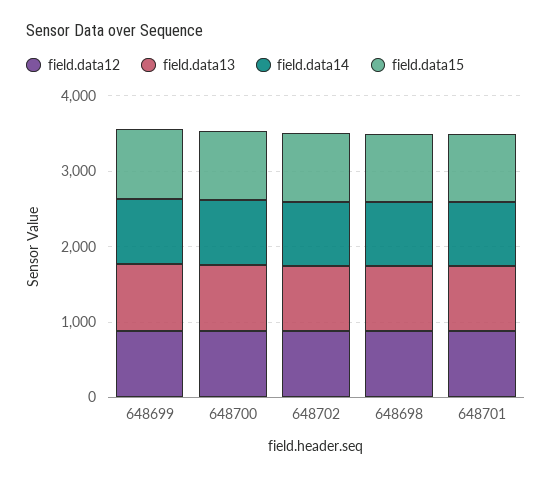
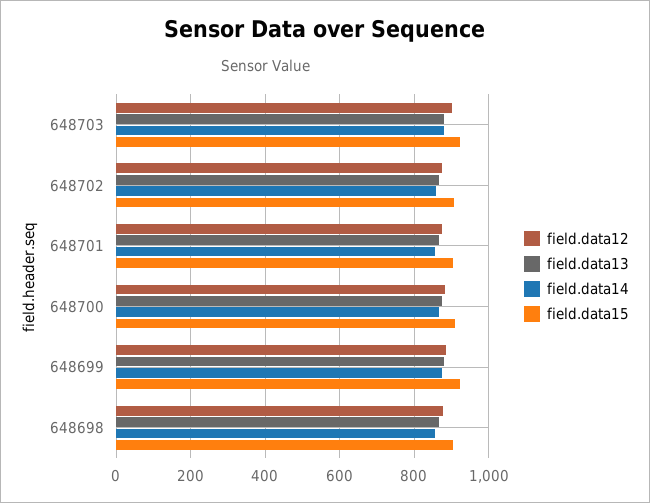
  {
    "field.data12": {
      "648699": 880,
      "648700": 880,
      "648702": 880,
      "648698": 880,
-     "648701": 880
+     "648701": 880,
+     "648703": 900
    },
    "field.data13": {
      "648699": 880,
      "648700": 880,
      "648702": 860,
      "648698": 860,
-     "648701": 860
+     "648701": 860,
+     "648703": 880
    },
    "field.data14": {
      "648699": 880,
      "648700": 860,
      "648702": 860,
      "648698": 860,
-     "648701": 860
+     "648701": 860,
+     "648703": 880
    },
    "field.data15": {
      "648699": 920,
      "648700": 920,
      "648702": 900,
      "648698": 900,
-     "648701": 900
+     "648701": 900,
+     "648703": 920
    }
  }

